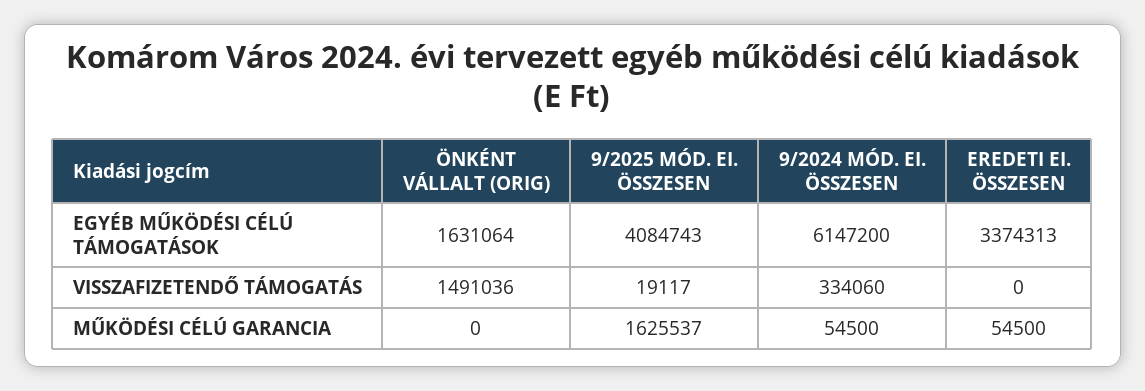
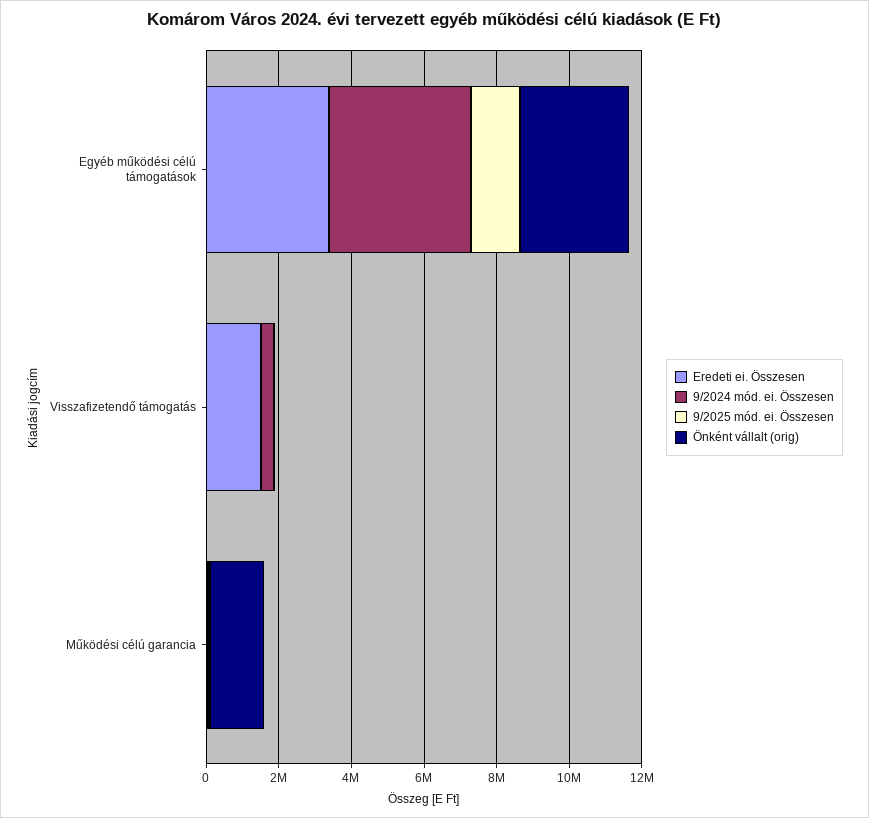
  {
    "ÖNKÉNT VÁLLALT (ORIG)": {
-     "EGYÉB MŰKÖDÉSI CÉLÚ TÁMOGATÁSOK": 1631064,
+     "EGYÉB MŰKÖDÉSI CÉLÚ TÁMOGATÁSOK": 3000000,
-     "VISSZAFIZETENDŐ TÁMOGATÁS": 1491036,
+     "VISSZAFIZETENDŐ TÁMOGATÁS": 0,
-     "MŰKÖDÉSI CÉLÚ GARANCIA": 0
+     "MŰKÖDÉSI CÉLÚ GARANCIA": 1500000
    },
    "9/2025 MÓD. EI. ÖSSZESEN": {
-     "EGYÉB MŰKÖDÉSI CÉLÚ TÁMOGATÁSOK": 4084743,
+     "EGYÉB MŰKÖDÉSI CÉLÚ TÁMOGATÁSOK": 1500000,
      "VISSZAFIZETENDŐ TÁMOGATÁS": 19117,
-     "MŰKÖDÉSI CÉLÚ GARANCIA": 1625537
+     "MŰKÖDÉSI CÉLÚ GARANCIA": 0
    },
    "9/2024 MÓD. EI. ÖSSZESEN": {
-     "EGYÉB MŰKÖDÉSI CÉLÚ TÁMOGATÁSOK": 6147200,
+     "EGYÉB MŰKÖDÉSI CÉLÚ TÁMOGATÁSOK": 4000000,
      "VISSZAFIZETENDŐ TÁMOGATÁS": 334060,
      "MŰKÖDÉSI CÉLÚ GARANCIA": 54500
    },
    "EREDETI EI. ÖSSZESEN": {
      "EGYÉB MŰKÖDÉSI CÉLÚ TÁMOGATÁSOK": 3374313,
-     "VISSZAFIZETENDŐ TÁMOGATÁS": 0,
+     "VISSZAFIZETENDŐ TÁMOGATÁS": 1500000,
      "MŰKÖDÉSI CÉLÚ GARANCIA": 54500
    }
  }

